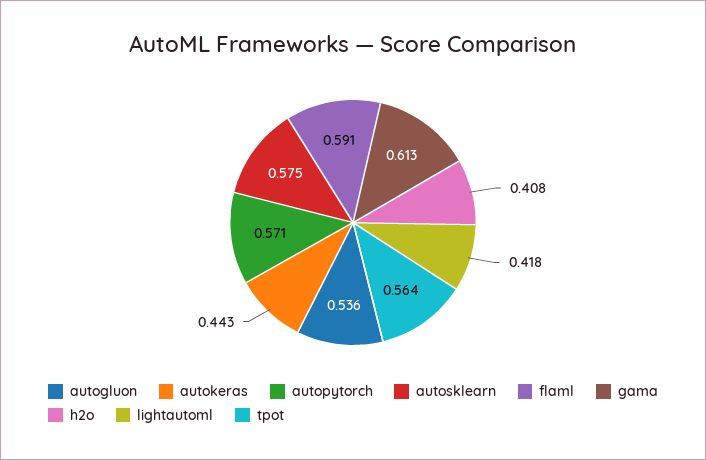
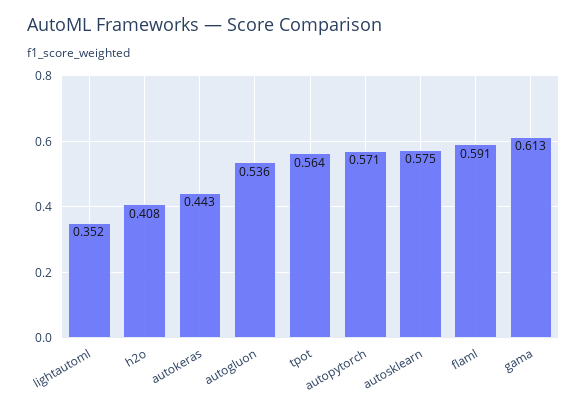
  {
    "autogluon": 0.536,
    "autokeras": 0.443,
    "autopytorch": 0.571,
    "autosklearn": 0.575,
    "flaml": 0.591,
    "gama": 0.613,
    "h2o": 0.408,
-   "lightautoml": 0.418,
+   "lightautoml": 0.352,
    "tpot": 0.564
  }

